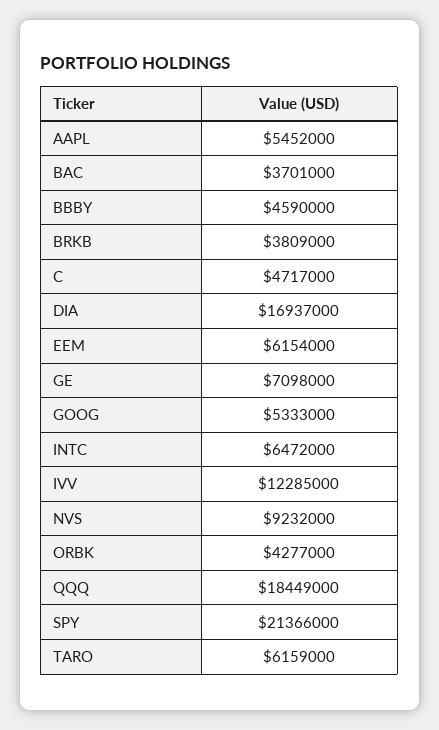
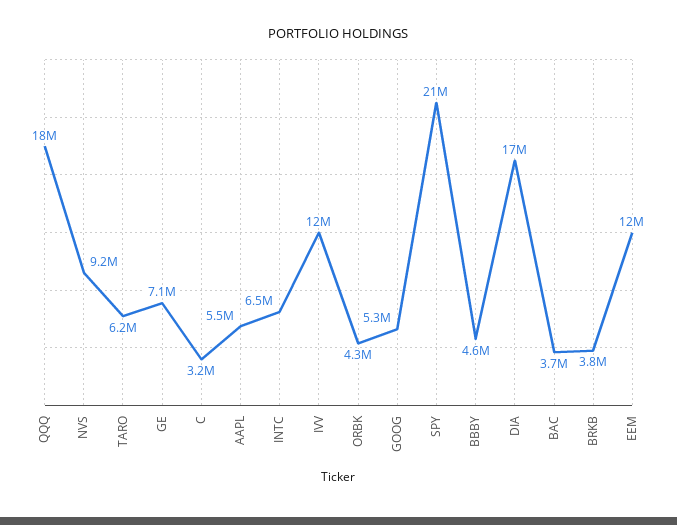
  {
    "AAPL": 5452000,
    "BAC": 3701000,
    "BBBY": 4590000,
    "BRKB": 3809000,
-   "C": 4717000,
+   "C": 3200000,
    "DIA": 16937000,
-   "EEM": 6154000,
+   "EEM": 12000000,
    "GE": 7098000,
    "GOOG": 5333000,
    "INTC": 6472000,
    "IVV": 12285000,
    "NVS": 9232000,
    "ORBK": 4277000,
    "QQQ": 18449000,
    "SPY": 21366000,
    "TARO": 6159000
  }

